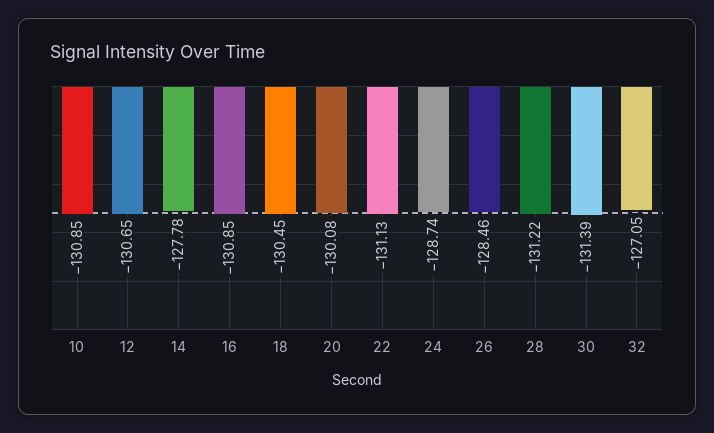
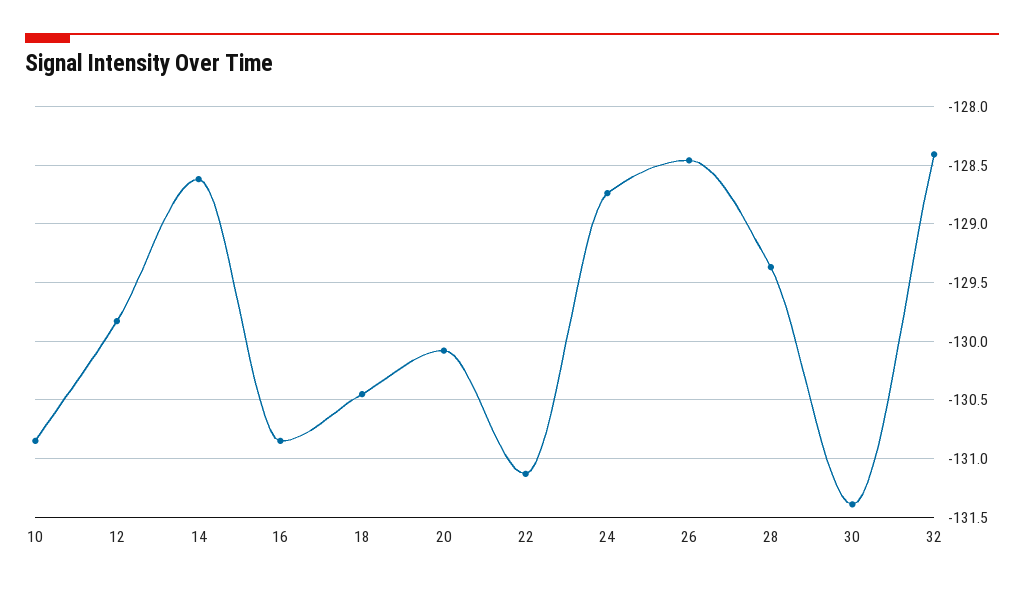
  {
    "10": -130.85,
-   "12": -130.65,
+   "12": -129.8,
-   "14": -127.78,
+   "14": -128.6,
    "16": -130.85,
    "18": -130.45,
    "20": -130.08,
    "22": -131.13,
    "24": -128.74,
    "26": -128.46,
-   "28": -131.22,
+   "28": -129.4,
    "30": -131.39,
-   "32": -127.05
+   "32": -128.4
  }

